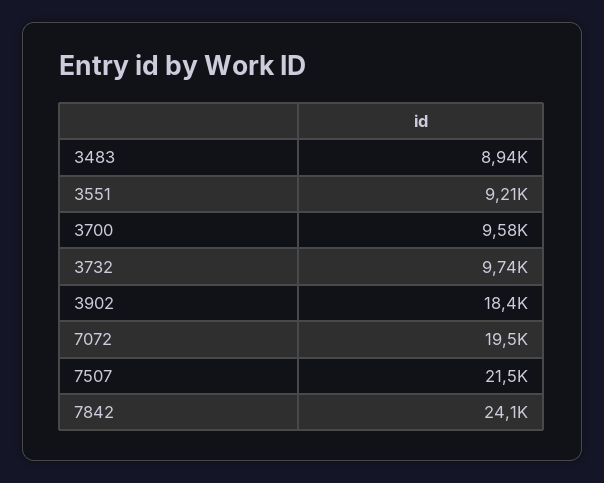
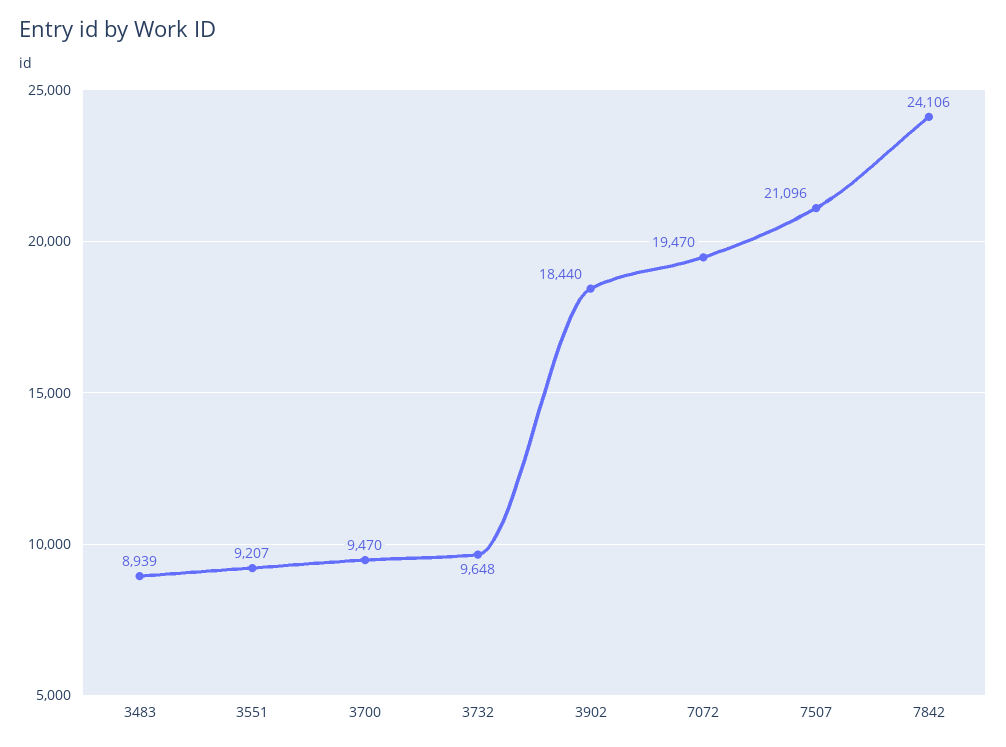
  {
    "3483": 8939,
    "3551": 9207,
-   "3700": 9580,
+   "3700": 9470,
-   "3732": 9740,
+   "3732": 9648,
    "3902": 18440,
    "7072": 19470,
-   "7507": 21500,
+   "7507": 21096,
    "7842": 24106
  }

